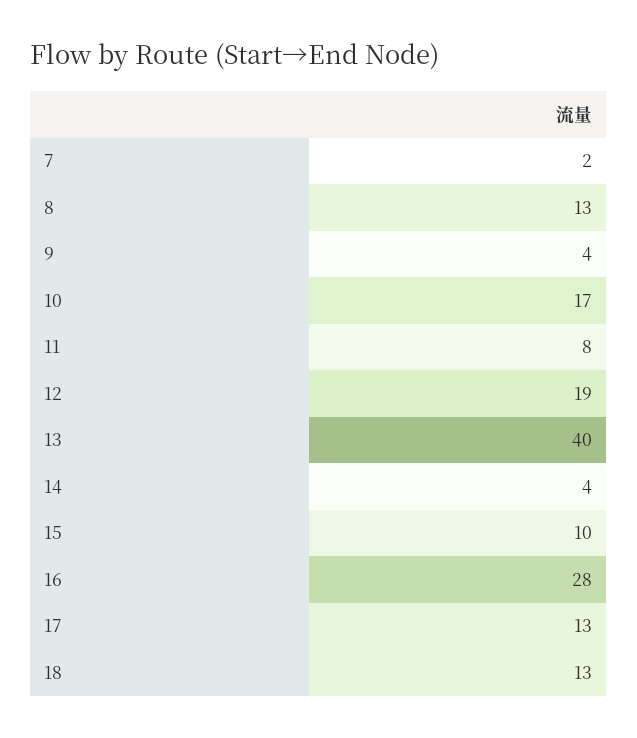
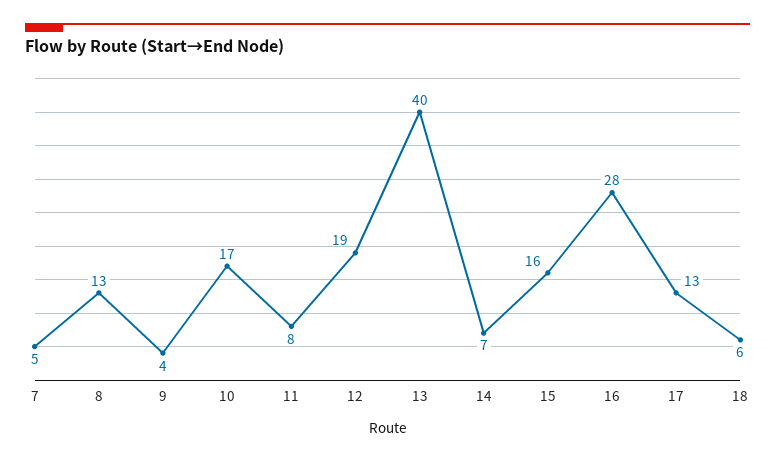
  {
-   "7": 2,
+   "7": 5,
    "8": 13,
    "9": 4,
    "10": 17,
    "11": 8,
    "12": 19,
    "13": 40,
-   "14": 4,
+   "14": 7,
-   "15": 10,
+   "15": 16,
    "16": 28,
    "17": 13,
-   "18": 13
+   "18": 6
  }

